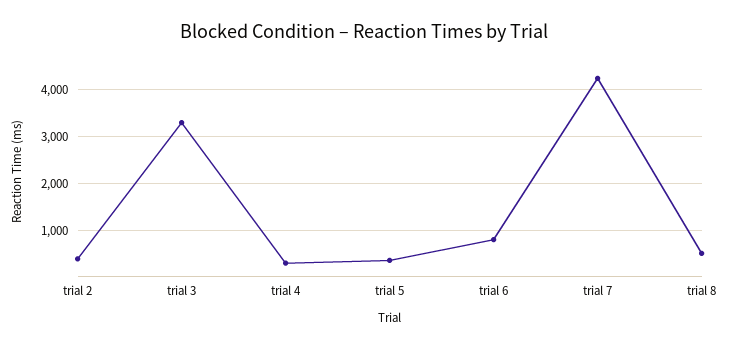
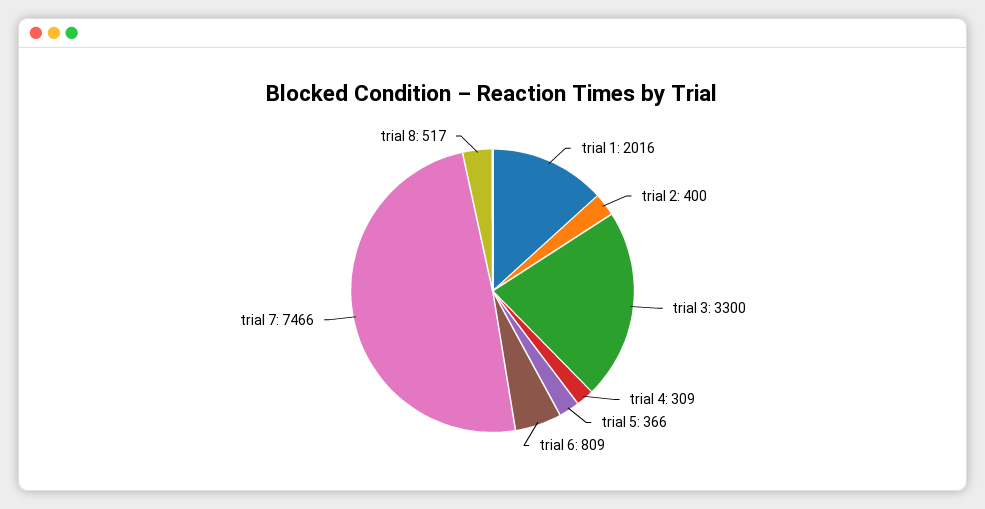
  {
    "trial 2": 400,
    "trial 3": 3300,
    "trial 4": 309,
    "trial 5": 366,
    "trial 6": 809,
-   "trial 7": 4200,
+   "trial 7": 7466,
-   "trial 8": 517
+   "trial 8": 517,
+   "trial 1": 2016
  }

